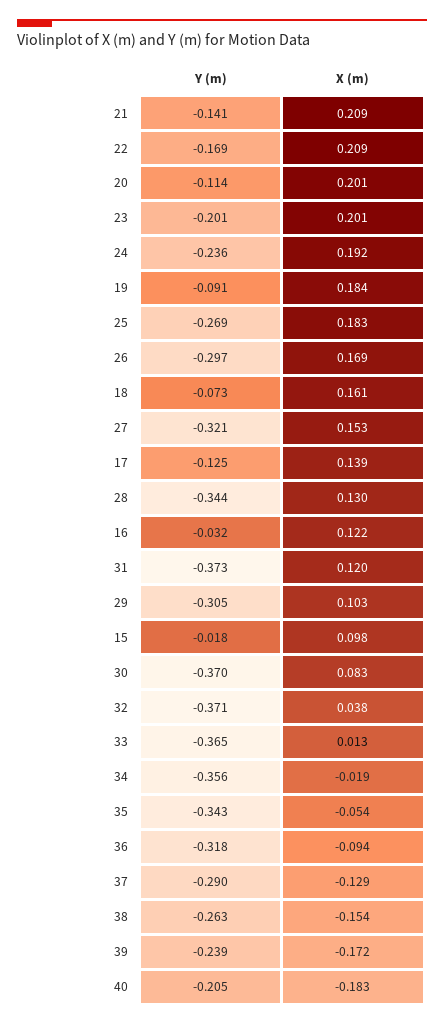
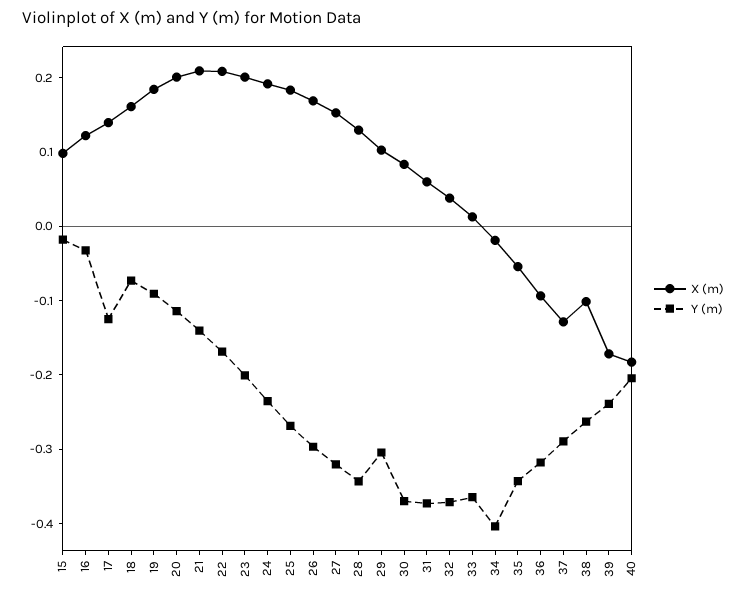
  {
    "Y (m)": {
      "21": -0.141,
      "22": -0.169,
      "20": -0.114,
      "23": -0.201,
      "24": -0.236,
      "19": -0.091,
      "25": -0.269,
      "26": -0.297,
      "18": -0.073,
      "27": -0.321,
      "17": -0.125,
      "28": -0.344,
      "16": -0.032,
      "31": -0.373,
      "29": -0.305,
      "15": -0.018,
      "30": -0.37,
      "32": -0.371,
      "33": -0.365,
-     "34": -0.356,
+     "34": -0.4,
      "35": -0.343,
      "36": -0.318,
      "37": -0.29,
      "38": -0.263,
      "39": -0.239,
      "40": -0.205
    },
    "X (m)": {
      "21": 0.209,
      "22": 0.209,
      "20": 0.201,
      "23": 0.201,
      "24": 0.192,
      "19": 0.184,
      "25": 0.183,
      "26": 0.169,
      "18": 0.161,
      "27": 0.153,
      "17": 0.139,
      "28": 0.13,
      "16": 0.122,
-     "31": 0.12,
+     "31": 0.06,
      "29": 0.103,
      "15": 0.098,
      "30": 0.083,
      "32": 0.038,
      "33": 0.013,
      "34": -0.019,
      "35": -0.054,
      "36": -0.094,
      "37": -0.129,
-     "38": -0.154,
+     "38": -0.1,
      "39": -0.172,
      "40": -0.183
    }
  }

